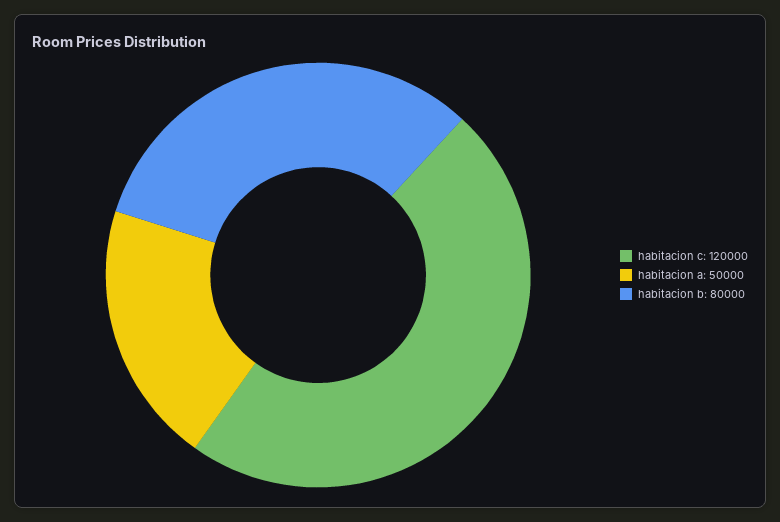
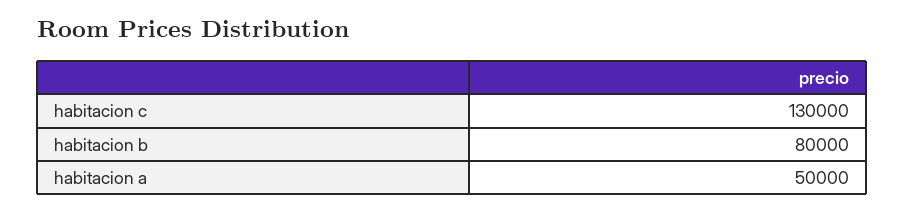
  {
-   "habitacion c": 120000,
+   "habitacion c": 130000,
    "habitacion a": 50000,
    "habitacion b": 80000
  }

